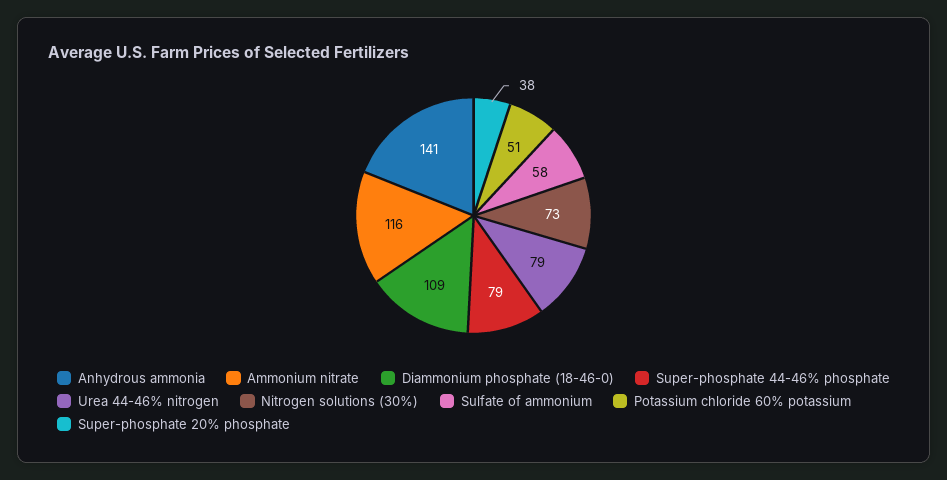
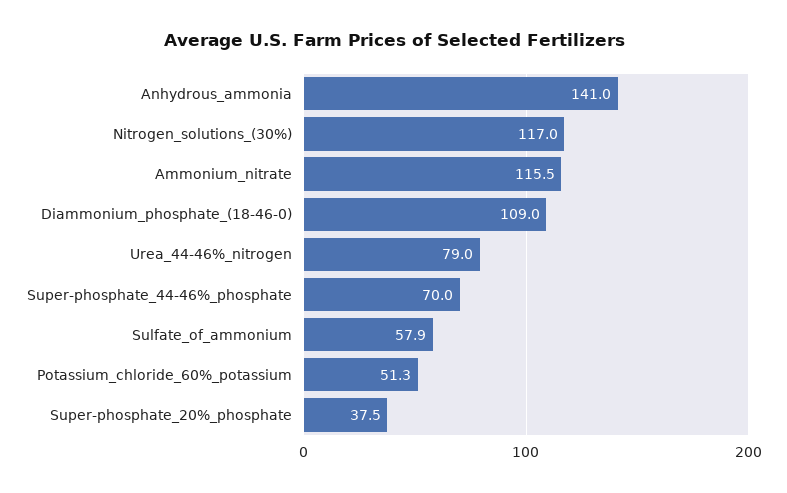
  {
    "Anhydrous ammonia": 141,
    "Ammonium nitrate": 115.5,
    "Diammonium phosphate (18-46-0)": 109,
-   "Super-phosphate 44-46% phosphate": 79,
+   "Super-phosphate 44-46% phosphate": 70,
    "Urea 44-46% nitrogen": 79,
-   "Nitrogen solutions (30%)": 73,
+   "Nitrogen solutions (30%)": 117,
    "Sulfate of ammonium": 57.9,
    "Potassium chloride 60% potassium": 51.3,
    "Super-phosphate 20% phosphate": 37.5
  }

